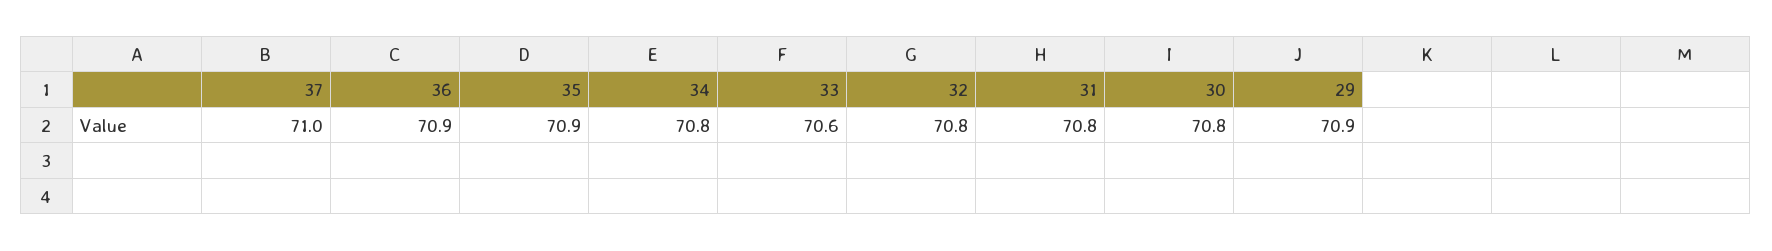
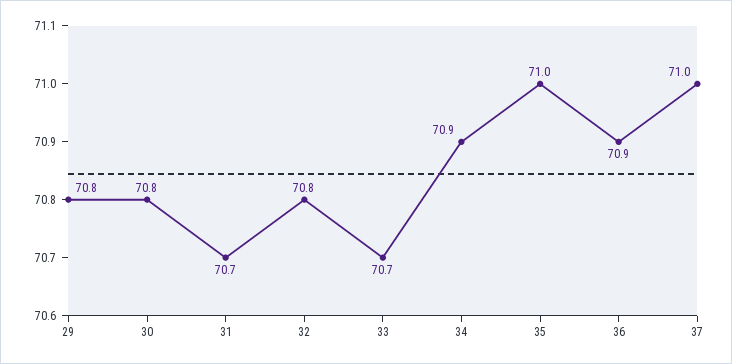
  {
    "37": 71,
    "36": 70.9,
-   "35": 70.9,
+   "35": 71,
-   "34": 70.8,
+   "34": 70.9,
-   "33": 70.6,
+   "33": 70.7,
    "32": 70.8,
-   "31": 70.8,
+   "31": 70.7,
    "30": 70.8,
-   "29": 70.9
+   "29": 70.8
  }

